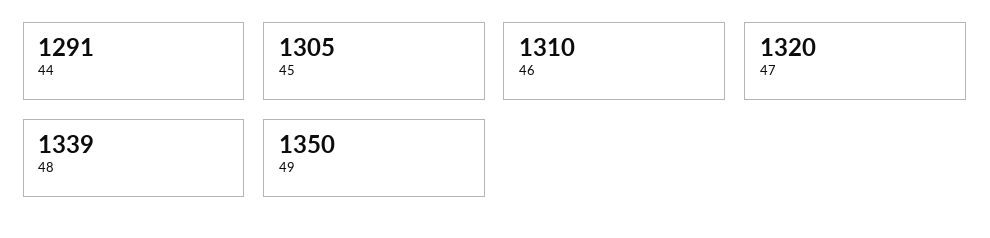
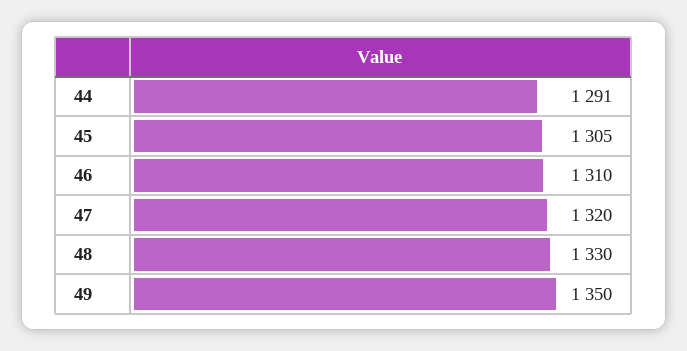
  {
    "44": 1291,
    "45": 1305,
    "46": 1310,
    "47": 1320,
-   "48": 1339,
+   "48": 1330,
    "49": 1350
  }

